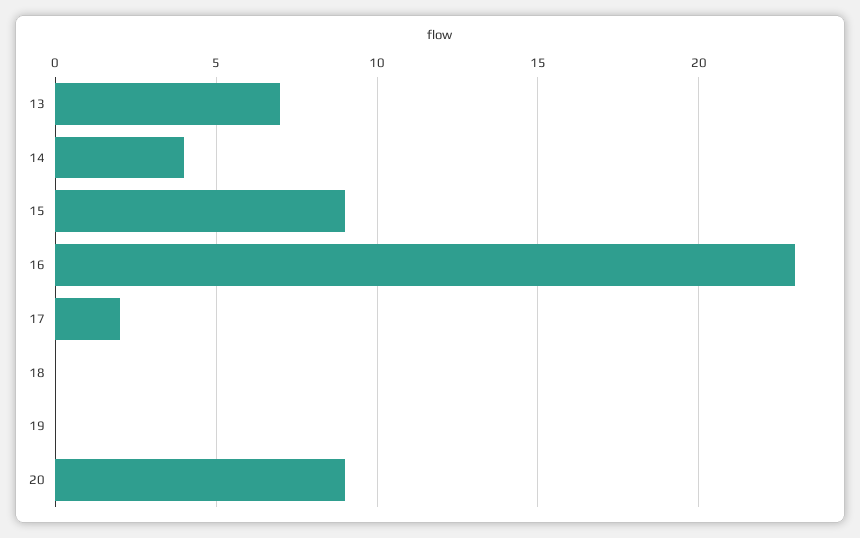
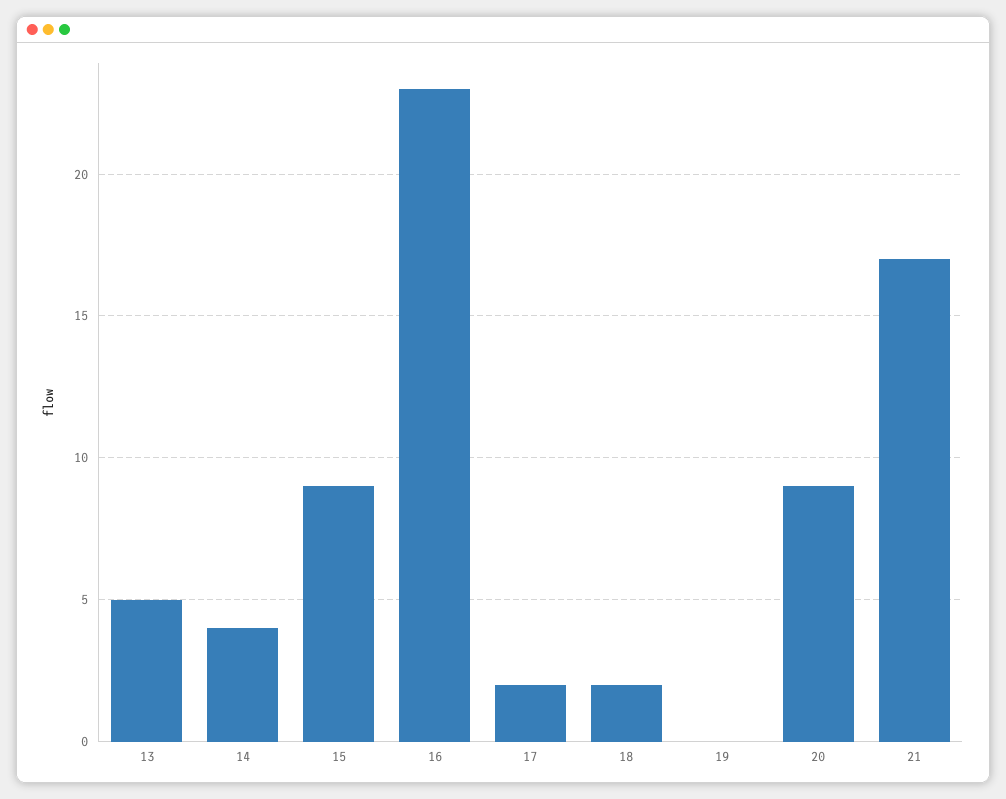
  {
-   "13": 7,
+   "13": 5,
    "14": 4,
    "15": 9,
    "16": 23,
    "17": 2,
-   "18": 0,
+   "18": 2,
    "19": 0,
-   "20": 9
+   "20": 9,
+   "21": 17
  }

